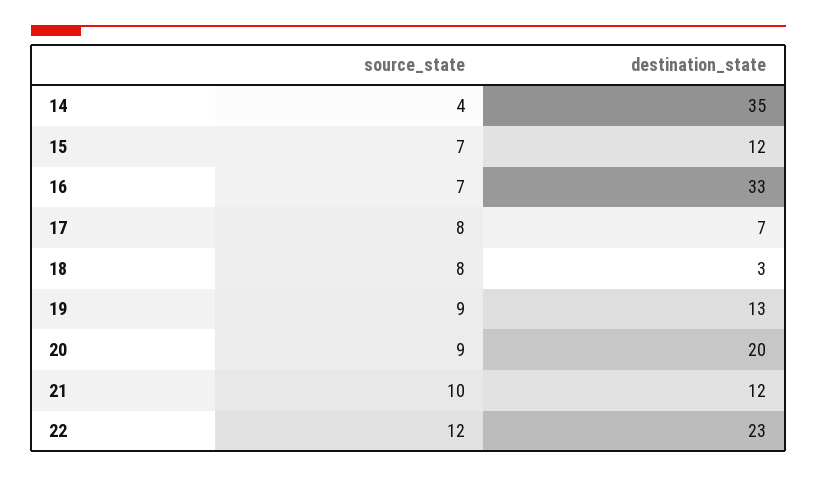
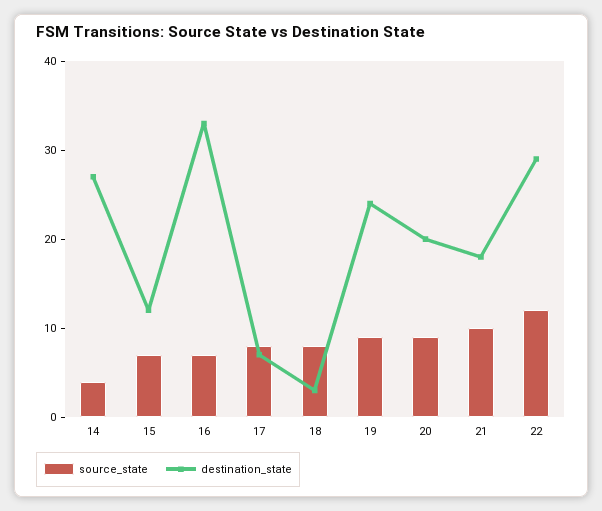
  {
    "source_state": {
      "14": 4,
      "15": 7,
      "16": 7,
      "17": 8,
      "18": 8,
      "19": 9,
      "20": 9,
      "21": 10,
      "22": 12
    },
    "destination_state": {
-     "14": 35,
+     "14": 27,
      "15": 12,
      "16": 33,
      "17": 7,
      "18": 3,
-     "19": 13,
+     "19": 24,
      "20": 20,
-     "21": 12,
+     "21": 18,
-     "22": 23
+     "22": 29
    }
  }

